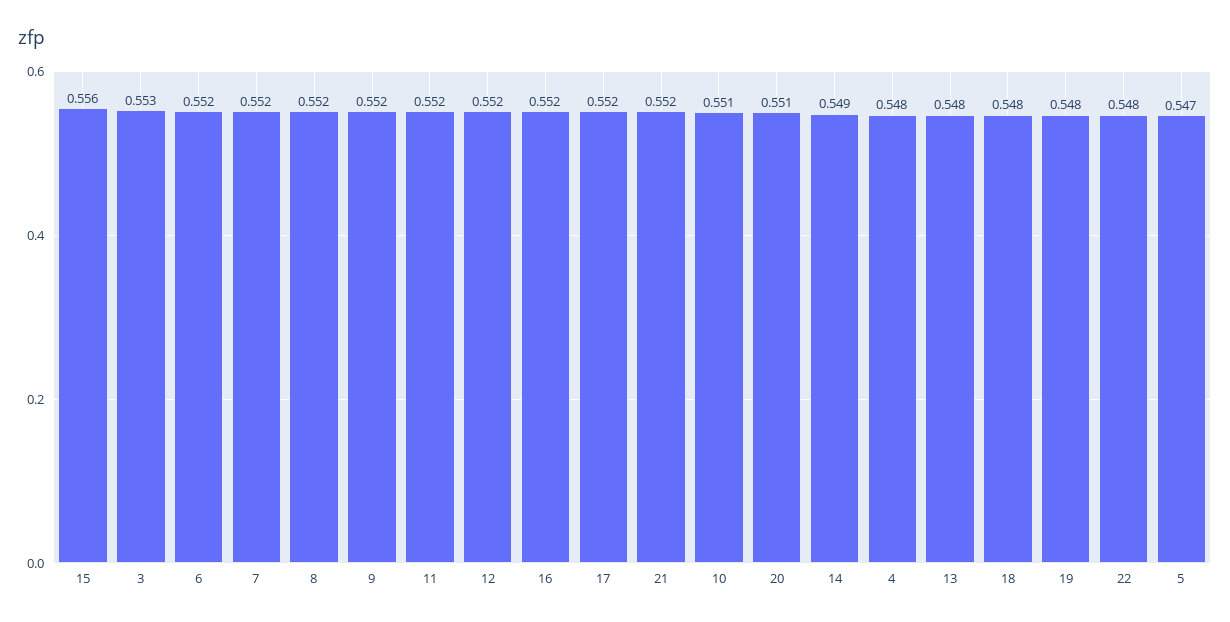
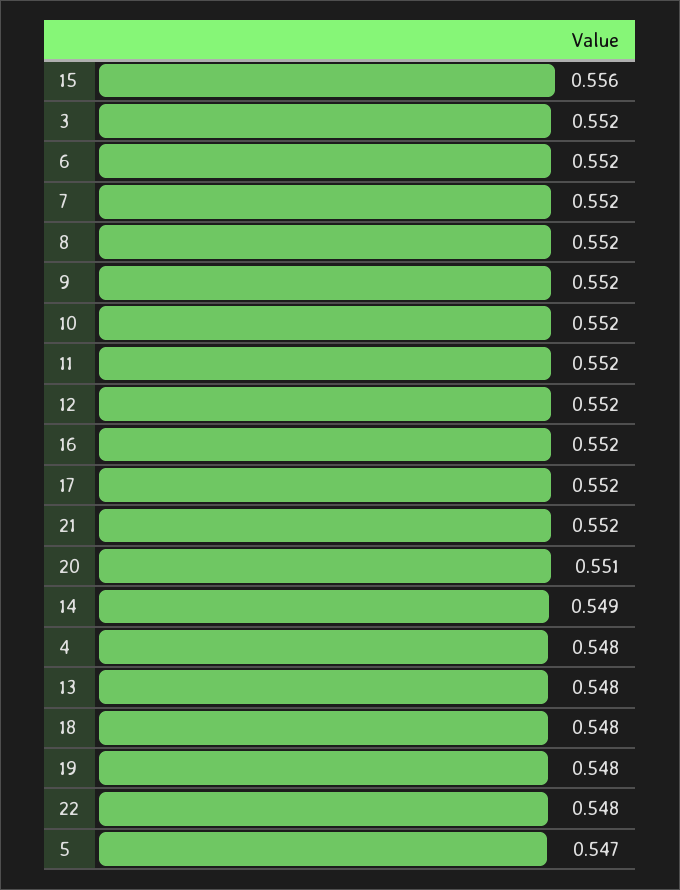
  {
    "15": 0.556,
-   "3": 0.553,
+   "3": 0.552,
    "6": 0.552,
    "7": 0.552,
    "8": 0.552,
    "9": 0.552,
    "11": 0.552,
    "12": 0.552,
    "16": 0.552,
    "17": 0.552,
    "21": 0.552,
-   "10": 0.551,
+   "10": 0.552,
    "20": 0.551,
    "14": 0.549,
    "4": 0.548,
    "13": 0.548,
    "18": 0.548,
    "19": 0.548,
    "22": 0.548,
    "5": 0.547
  }

